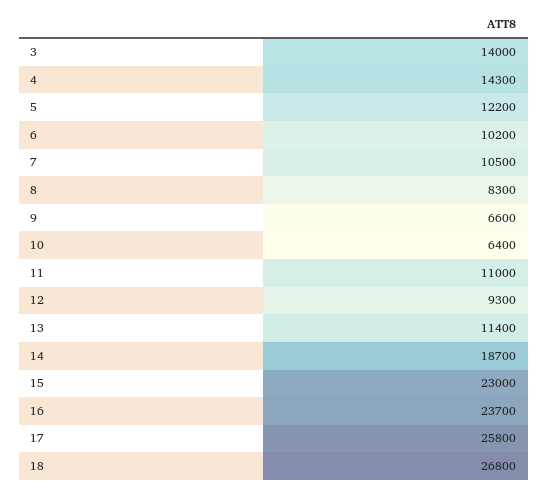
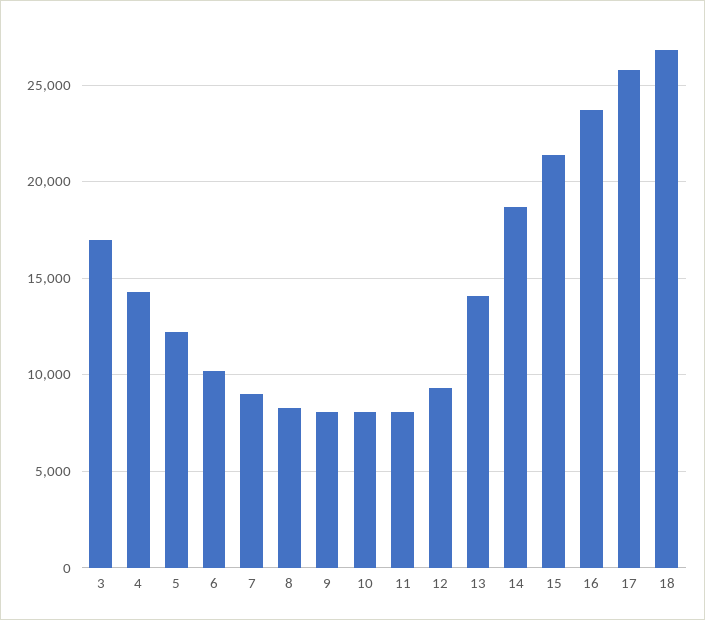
  {
-   "3": 14000,
+   "3": 17000,
    "4": 14300,
    "5": 12200,
    "6": 10200,
-   "7": 10500,
+   "7": 9000,
    "8": 8300,
-   "9": 6600,
+   "9": 8000,
-   "10": 6400,
+   "10": 8000,
-   "11": 11000,
+   "11": 8000,
    "12": 9300,
-   "13": 11400,
+   "13": 14000,
    "14": 18700,
-   "15": 23000,
+   "15": 21500,
    "16": 23700,
    "17": 25800,
    "18": 26800
  }

